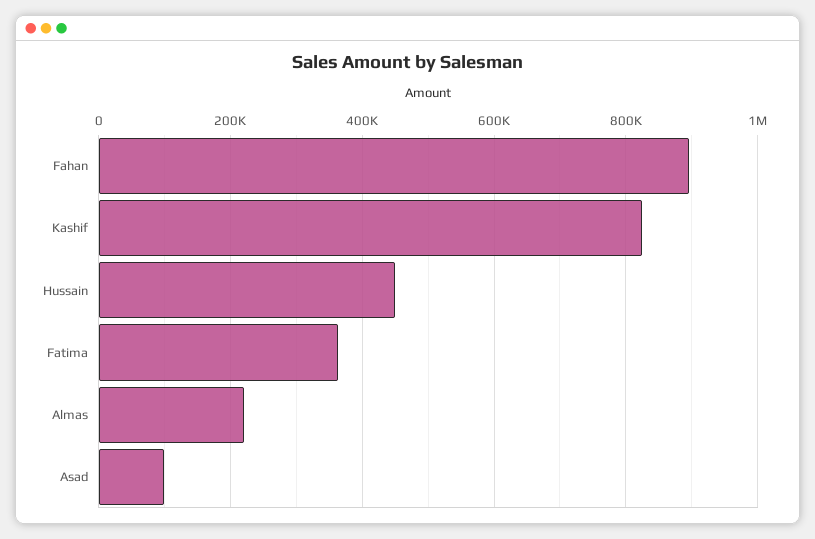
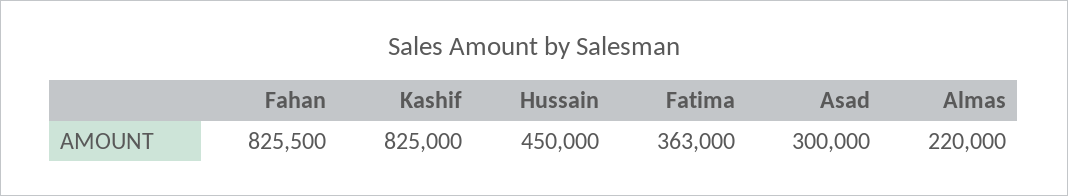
  {
-   "Fahan": 900000,
+   "Fahan": 825500,
    "Kashif": 825000,
    "Hussain": 450000,
    "Fatima": 363000,
    "Almas": 220000,
-   "Asad": 100000
+   "Asad": 300000
  }

